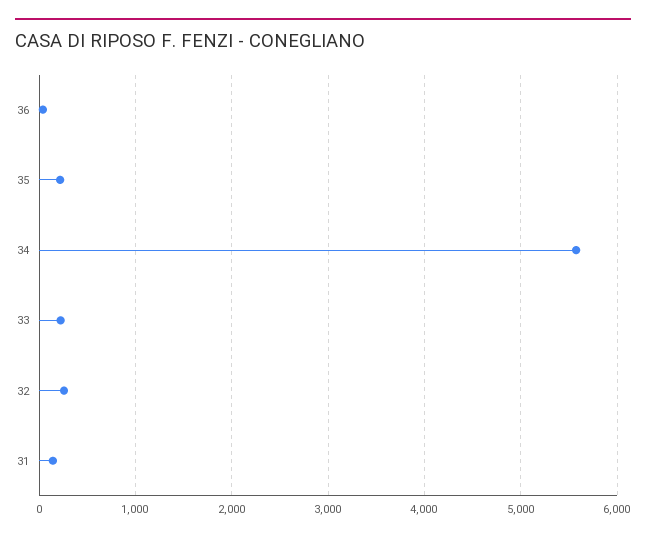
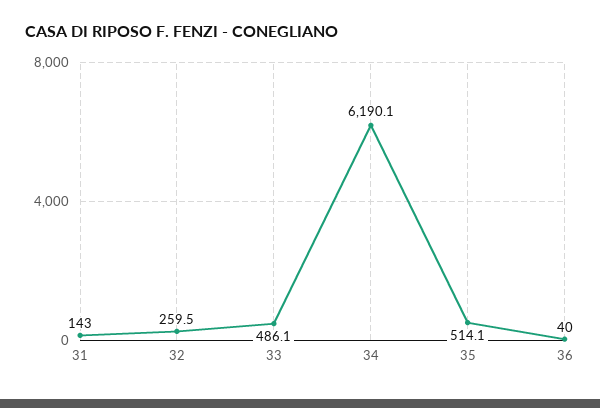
  {
    "36": 40,
-   "35": 200,
+   "35": 514.1,
-   "34": 5600,
+   "34": 6190.1,
-   "33": 200,
+   "33": 486.1,
    "32": 259.5,
    "31": 143
  }

